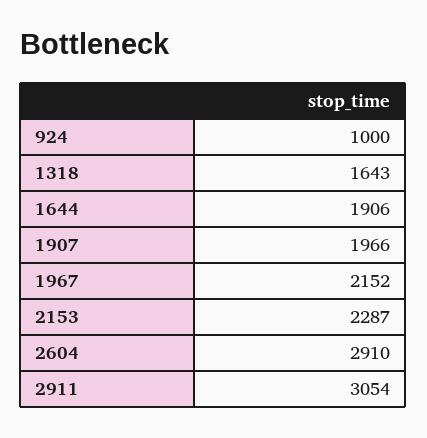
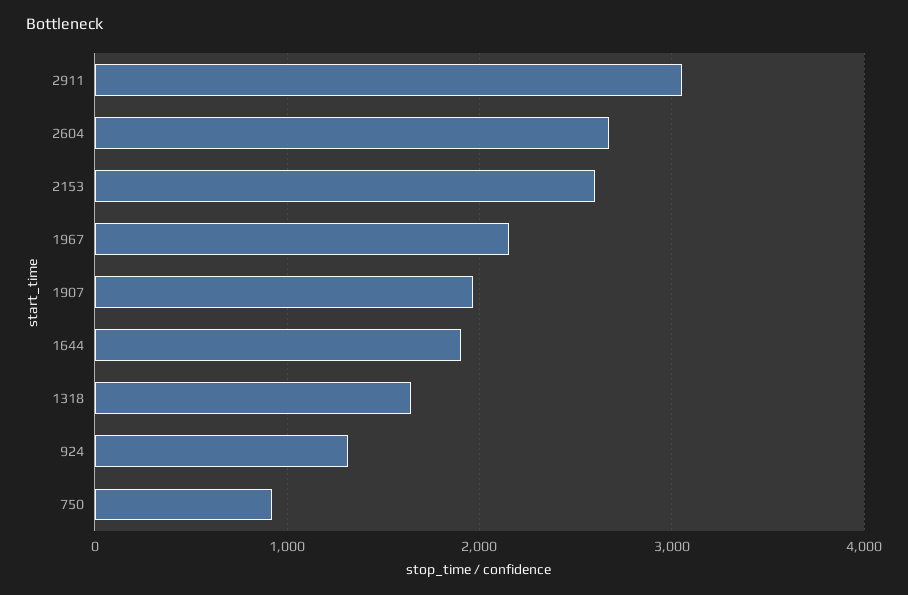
  {
-   "924": 1000,
+   "924": 1300,
    "1318": 1643,
    "1644": 1906,
    "1907": 1966,
    "1967": 2152,
-   "2153": 2287,
+   "2153": 2600,
-   "2604": 2910,
+   "2604": 2700,
-   "2911": 3054
+   "2911": 3054,
+   "750": 900
  }

